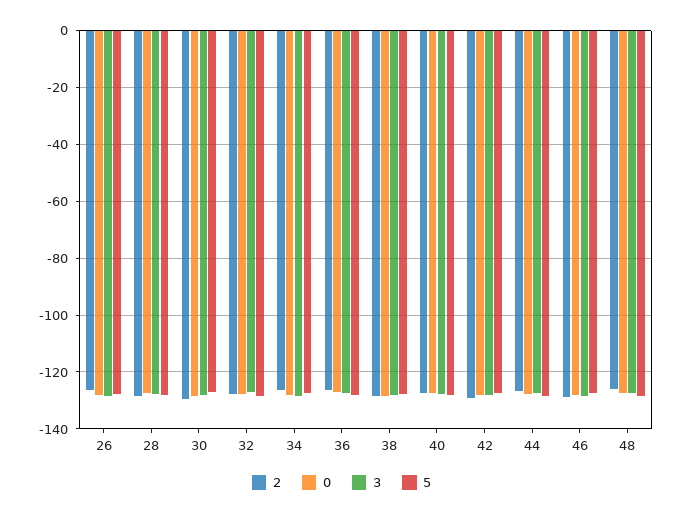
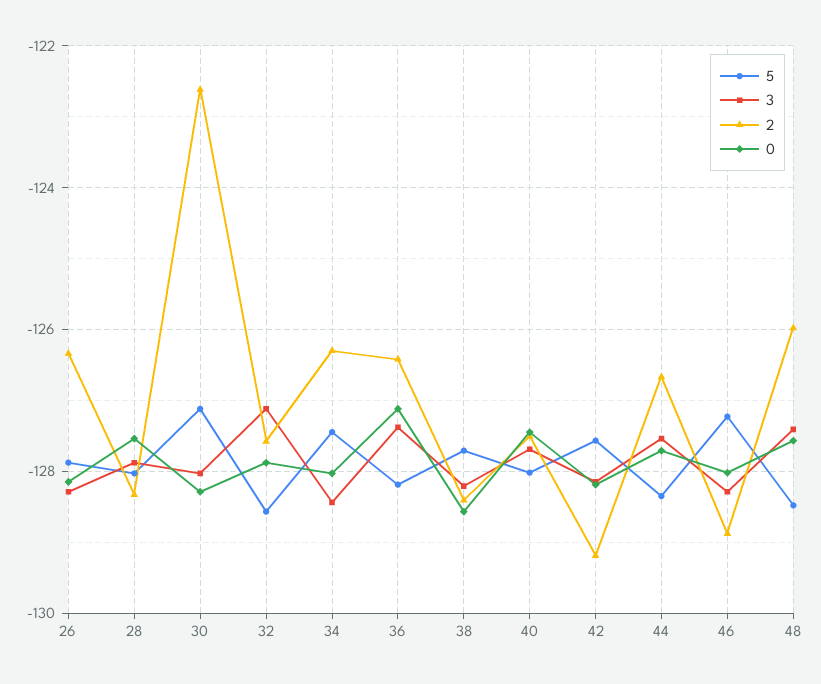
  {
    "2": {
      "26": -126.4,
      "28": -128.4,
-     "30": -130,
+     "30": -122.6,
      "32": -127.6,
      "34": -126.4,
      "36": -126.4,
      "38": -128.4,
      "40": -127.6,
      "42": -129.2,
      "44": -126.6,
      "46": -128.8,
      "48": -126
    },
    "0": {
      "26": -128.2,
      "28": -127.6,
      "30": -128.2,
      "32": -127.8,
      "34": -128,
      "36": -127.2,
      "38": -128.6,
      "40": -127.4,
      "42": -128.2,
      "44": -127.8,
      "46": -128,
      "48": -127.6
    },
    "3": {
      "26": -128.2,
      "28": -127.8,
      "30": -128,
      "32": -127.2,
      "34": -128.4,
      "36": -127.4,
      "38": -128.2,
      "40": -127.6,
      "42": -128.2,
      "44": -127.6,
      "46": -128.2,
      "48": -127.4
    },
    "5": {
      "26": -127.8,
      "28": -128,
      "30": -127.2,
      "32": -128.6,
      "34": -127.4,
      "36": -128.2,
      "38": -127.8,
      "40": -128,
      "42": -127.6,
      "44": -128.4,
      "46": -127.2,
      "48": -128.4
    }
  }

